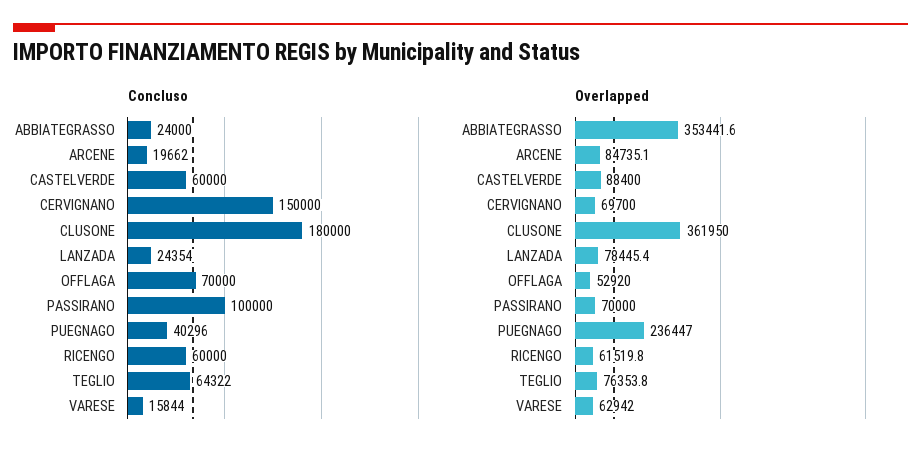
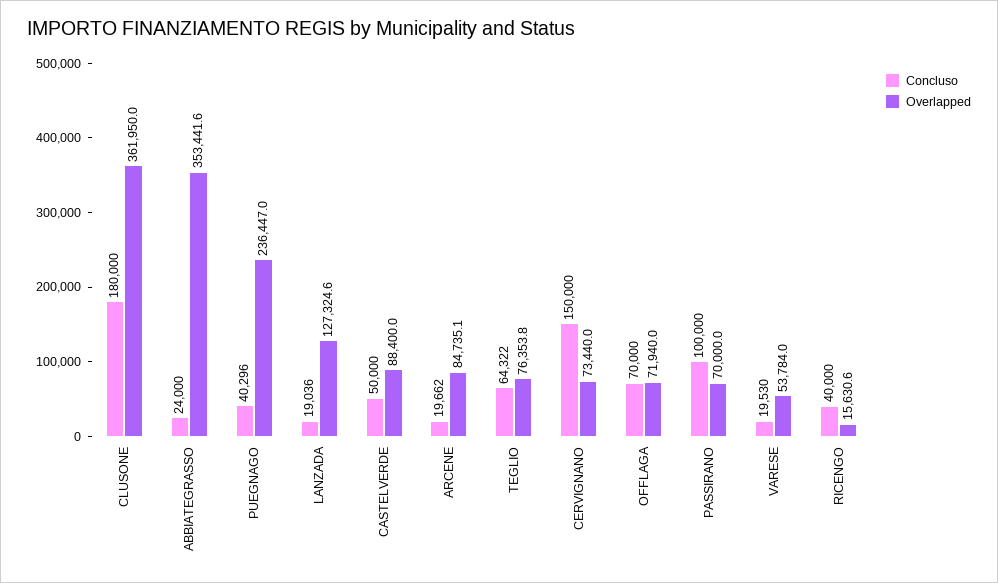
  {
    "Concluso": {
      "ABBIATEGRASSO": 24000,
      "ARCENE": 19662,
-     "CASTELVERDE": 60000,
+     "CASTELVERDE": 50000,
      "CERVIGNANO": 150000,
      "CLUSONE": 180000,
-     "LANZADA": 24354,
+     "LANZADA": 19036,
      "OFFLAGA": 70000,
      "PASSIRANO": 100000,
      "PUEGNAGO": 40296,
-     "RICENGO": 60000,
+     "RICENGO": 40000,
      "TEGLIO": 64322,
-     "VARESE": 15844
+     "VARESE": 19530
    },
    "Overlapped": {
      "ABBIATEGRASSO": 353441.6,
      "ARCENE": 84735.1,
      "CASTELVERDE": 88400,
-     "CERVIGNANO": 69700,
+     "CERVIGNANO": 73440,
      "CLUSONE": 361950,
-     "LANZADA": 78445.4,
+     "LANZADA": 127324.6,
-     "OFFLAGA": 52920,
+     "OFFLAGA": 71940,
      "PASSIRANO": 70000,
      "PUEGNAGO": 236447,
-     "RICENGO": 61519.8,
+     "RICENGO": 15630.6,
      "TEGLIO": 76353.8,
-     "VARESE": 62942
+     "VARESE": 53784
    }
  }

